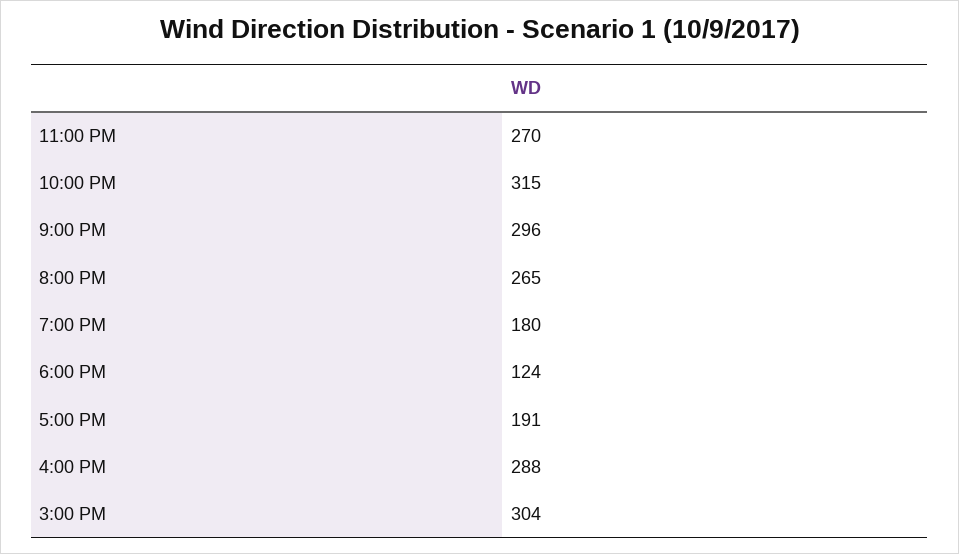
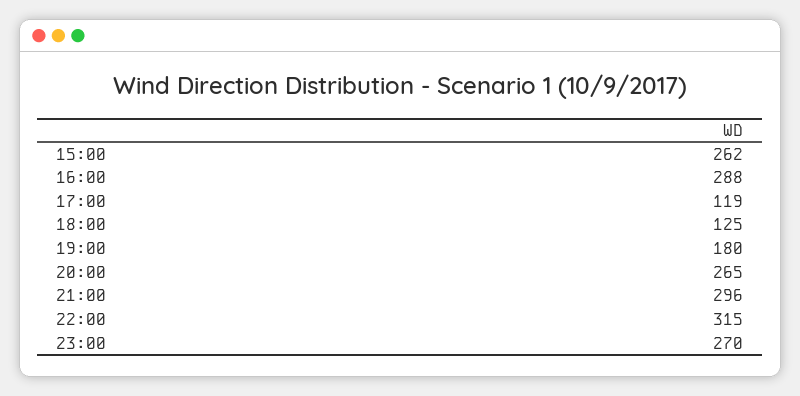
  {
    "11:00 PM": 270,
    "10:00 PM": 315,
    "9:00 PM": 296,
    "8:00 PM": 265,
    "7:00 PM": 180,
-   "6:00 PM": 124,
+   "6:00 PM": 125,
-   "5:00 PM": 191,
+   "5:00 PM": 119,
    "4:00 PM": 288,
-   "3:00 PM": 304
+   "3:00 PM": 262
  }

